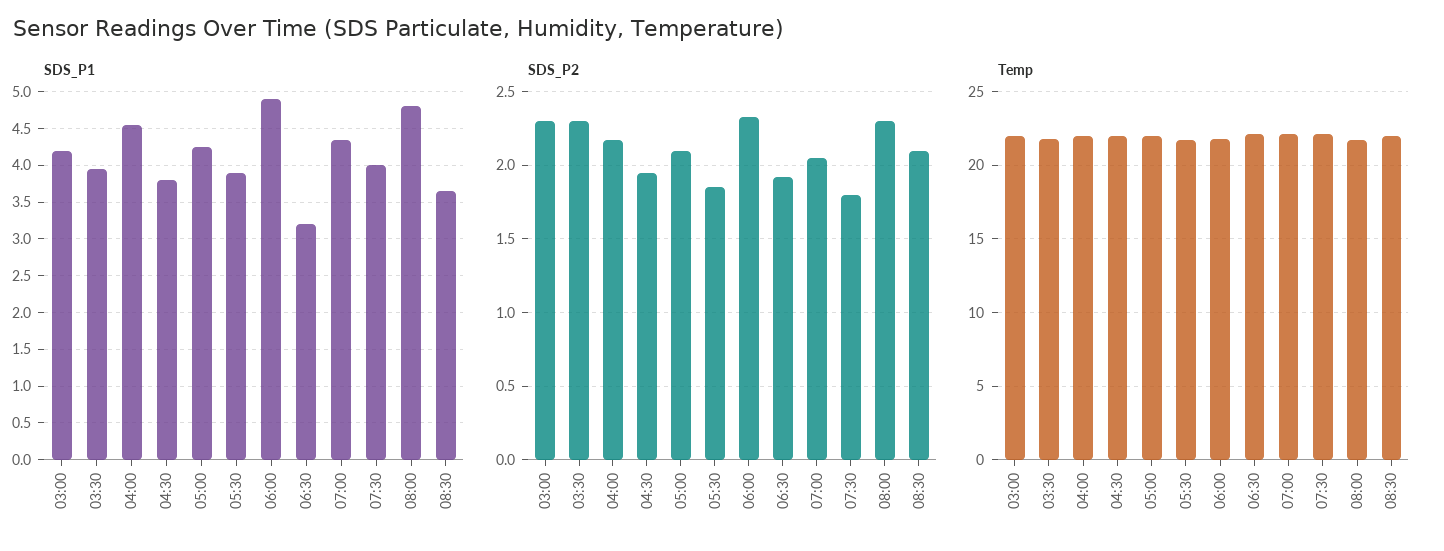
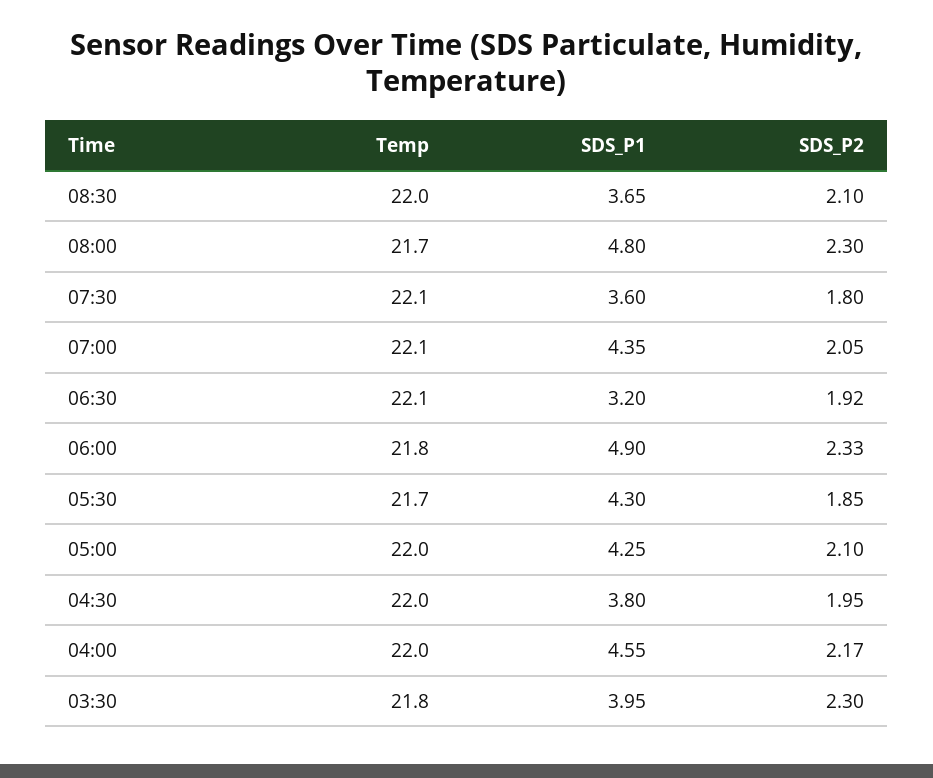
  {
    "SDS_P1": {
-     "03:00": 4.2,
      "03:30": 3.95,
      "04:00": 4.55,
      "04:30": 3.8,
      "05:00": 4.25,
-     "05:30": 3.9,
+     "05:30": 4.3,
      "06:00": 4.9,
      "06:30": 3.2,
      "07:00": 4.35,
-     "07:30": 4,
+     "07:30": 3.6,
      "08:00": 4.8,
      "08:30": 3.65
    },
    "SDS_P2": {
-     "03:00": 2.3,
      "03:30": 2.3,
      "04:00": 2.17,
      "04:30": 1.95,
      "05:00": 2.1,
      "05:30": 1.85,
      "06:00": 2.33,
      "06:30": 1.92,
      "07:00": 2.05,
      "07:30": 1.8,
      "08:00": 2.3,
      "08:30": 2.1
    },
    "Temp": {
-     "03:00": 22,
      "03:30": 21.8,
      "04:00": 22,
      "04:30": 22,
      "05:00": 22,
      "05:30": 21.7,
      "06:00": 21.8,
      "06:30": 22.1,
      "07:00": 22.1,
      "07:30": 22.1,
      "08:00": 21.7,
      "08:30": 22
    }
  }

